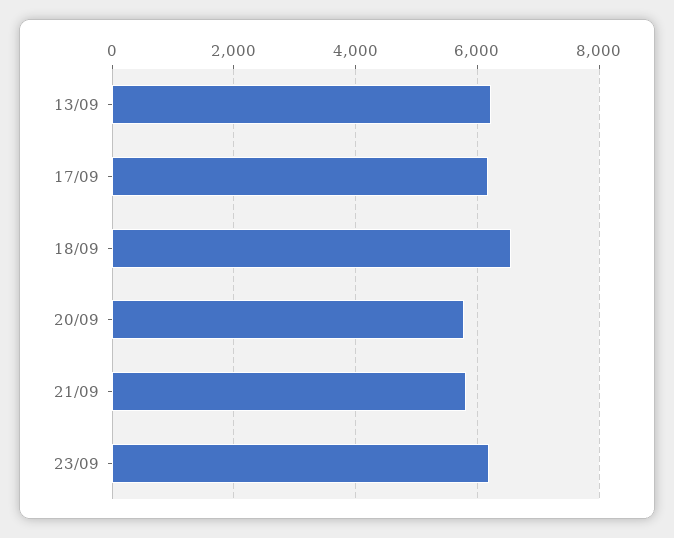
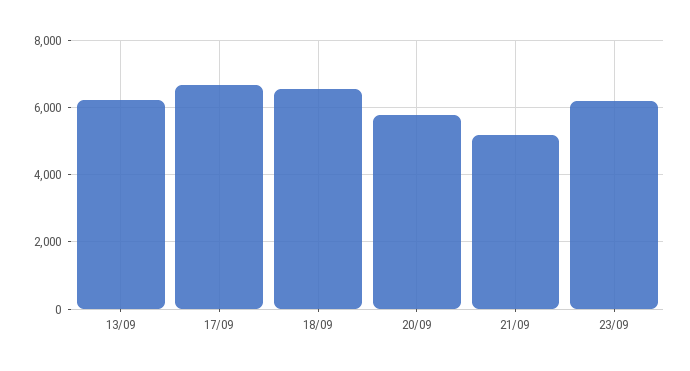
  {
    "13/09": 6200,
-   "17/09": 6200,
+   "17/09": 6600,
    "18/09": 6600,
    "20/09": 5800,
-   "21/09": 5800,
+   "21/09": 5200,
    "23/09": 6200
  }

